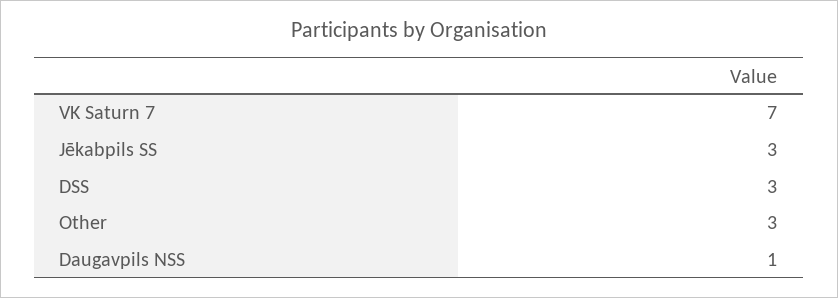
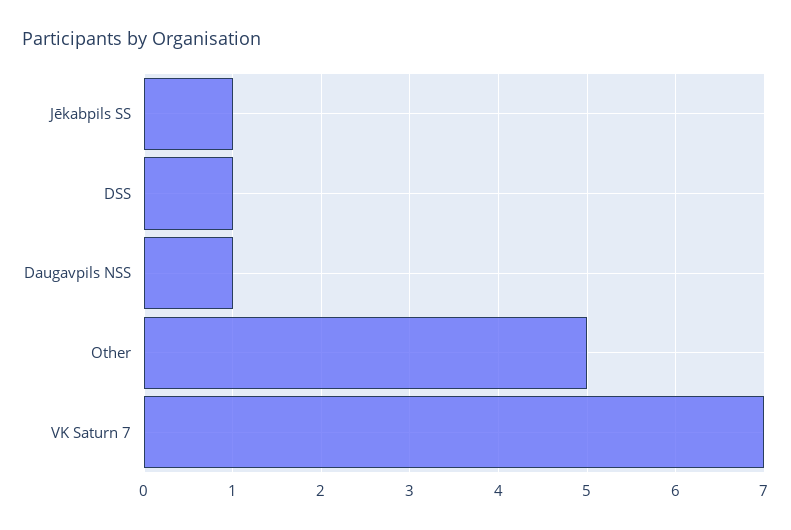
  {
    "VK Saturn 7": 7,
-   "Jēkabpils SS": 3,
+   "Jēkabpils SS": 1,
-   "DSS": 3,
+   "DSS": 1,
-   "Other": 3,
+   "Other": 5,
    "Daugavpils NSS": 1
  }

